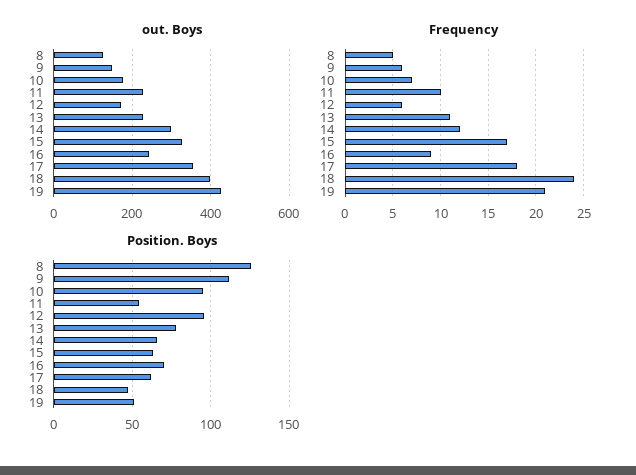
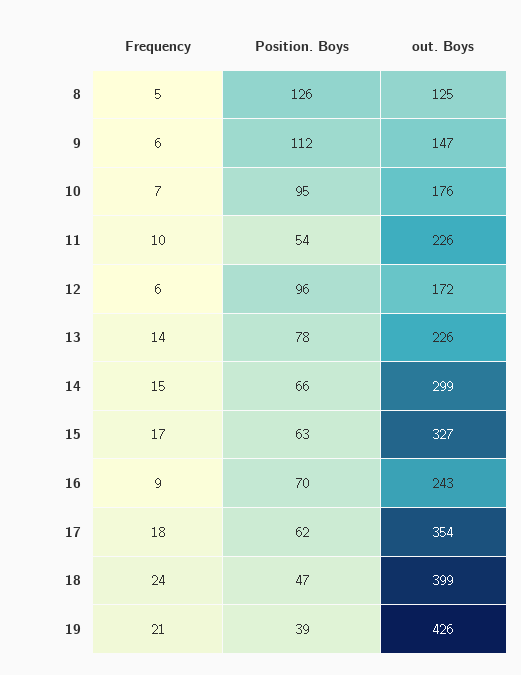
  {
    "out. Boys": {
      "8": 125,
      "9": 147,
      "10": 176,
      "11": 226,
      "12": 172,
      "13": 226,
      "14": 299,
      "15": 327,
      "16": 243,
      "17": 354,
      "18": 399,
      "19": 426
    },
    "Frequency": {
      "8": 5,
      "9": 6,
      "10": 7,
      "11": 10,
      "12": 6,
-     "13": 11,
+     "13": 14,
-     "14": 12,
+     "14": 15,
      "15": 17,
      "16": 9,
      "17": 18,
      "18": 24,
      "19": 21
    },
    "Position. Boys": {
      "8": 126,
      "9": 112,
      "10": 95,
      "11": 54,
      "12": 96,
      "13": 78,
      "14": 66,
      "15": 63,
      "16": 70,
      "17": 62,
      "18": 47,
-     "19": 50
+     "19": 39
    }
  }

